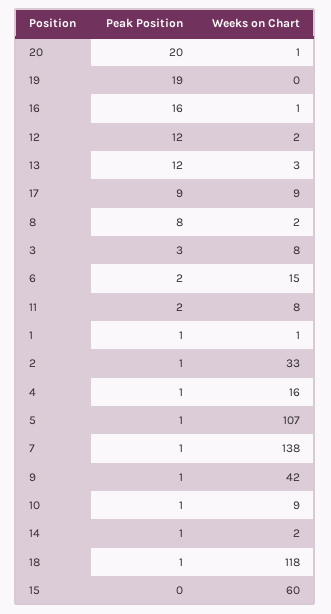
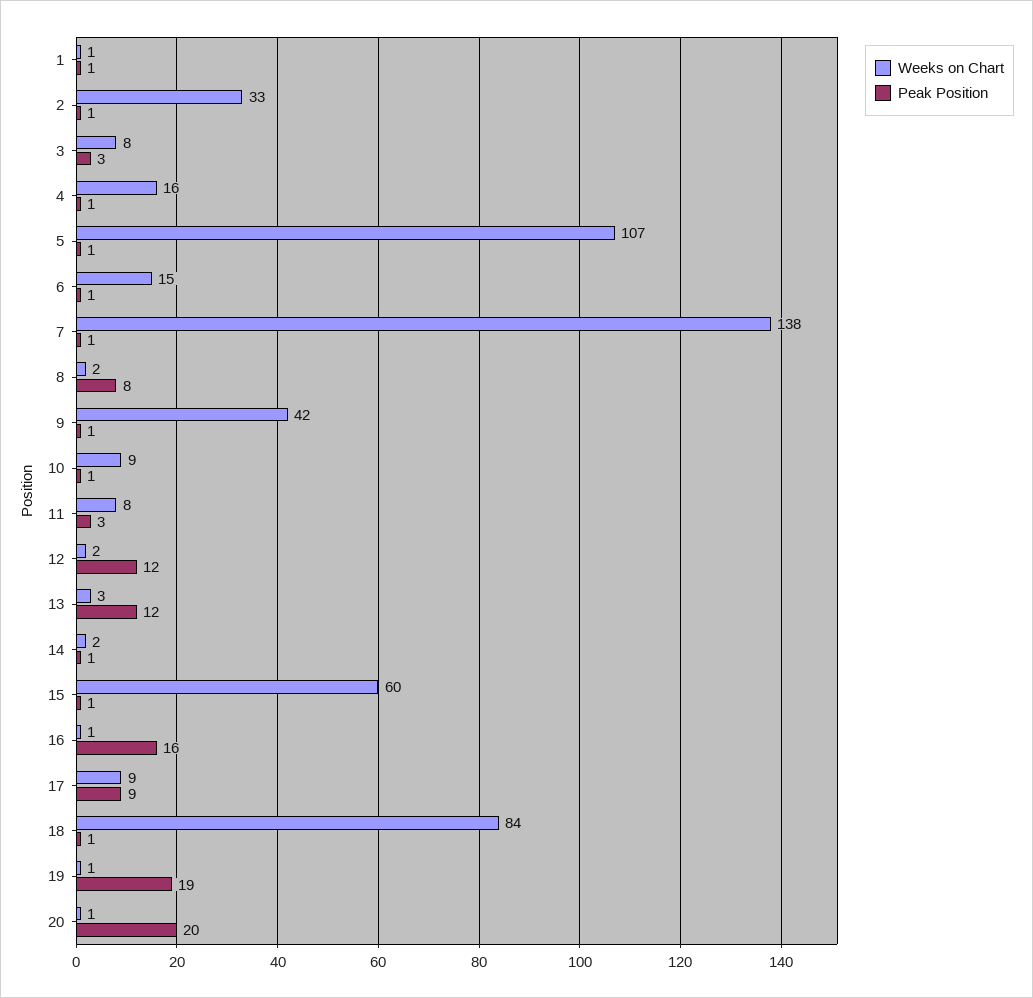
  {
    "Peak Position": {
      "20": 20,
      "19": 19,
      "16": 16,
      "12": 12,
      "13": 12,
      "17": 9,
      "8": 8,
      "3": 3,
-     "6": 2,
+     "6": 1,
-     "11": 2,
+     "11": 3,
      "1": 1,
      "2": 1,
      "4": 1,
      "5": 1,
      "7": 1,
      "9": 1,
      "10": 1,
      "14": 1,
      "18": 1,
-     "15": 0
+     "15": 1
    },
    "Weeks on Chart": {
      "20": 1,
-     "19": 0,
+     "19": 1,
      "16": 1,
      "12": 2,
      "13": 3,
      "17": 9,
      "8": 2,
      "3": 8,
      "6": 15,
      "11": 8,
      "1": 1,
      "2": 33,
      "4": 16,
      "5": 107,
      "7": 138,
      "9": 42,
      "10": 9,
      "14": 2,
-     "18": 118,
+     "18": 84,
      "15": 60
    }
  }

